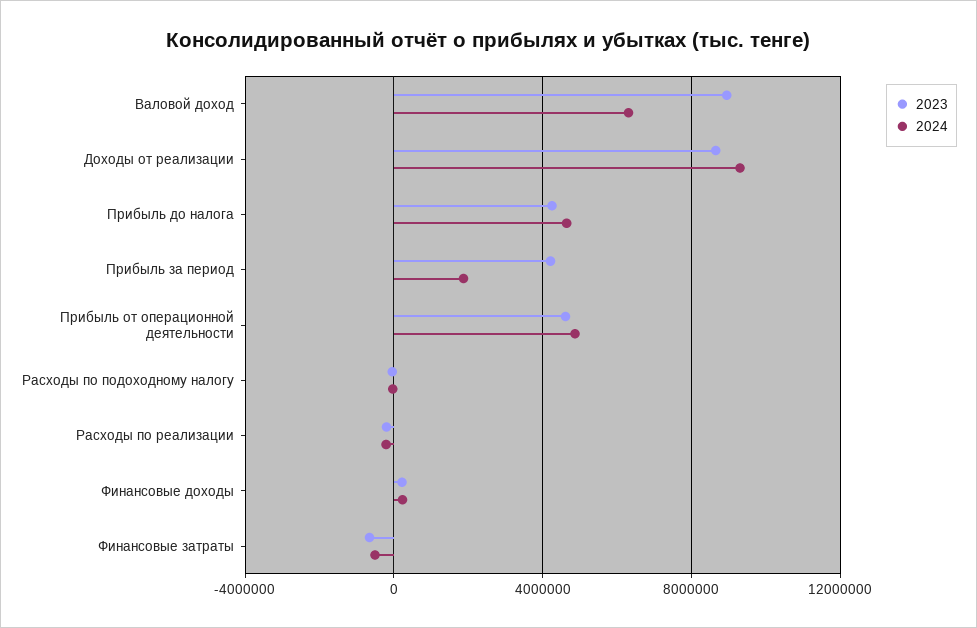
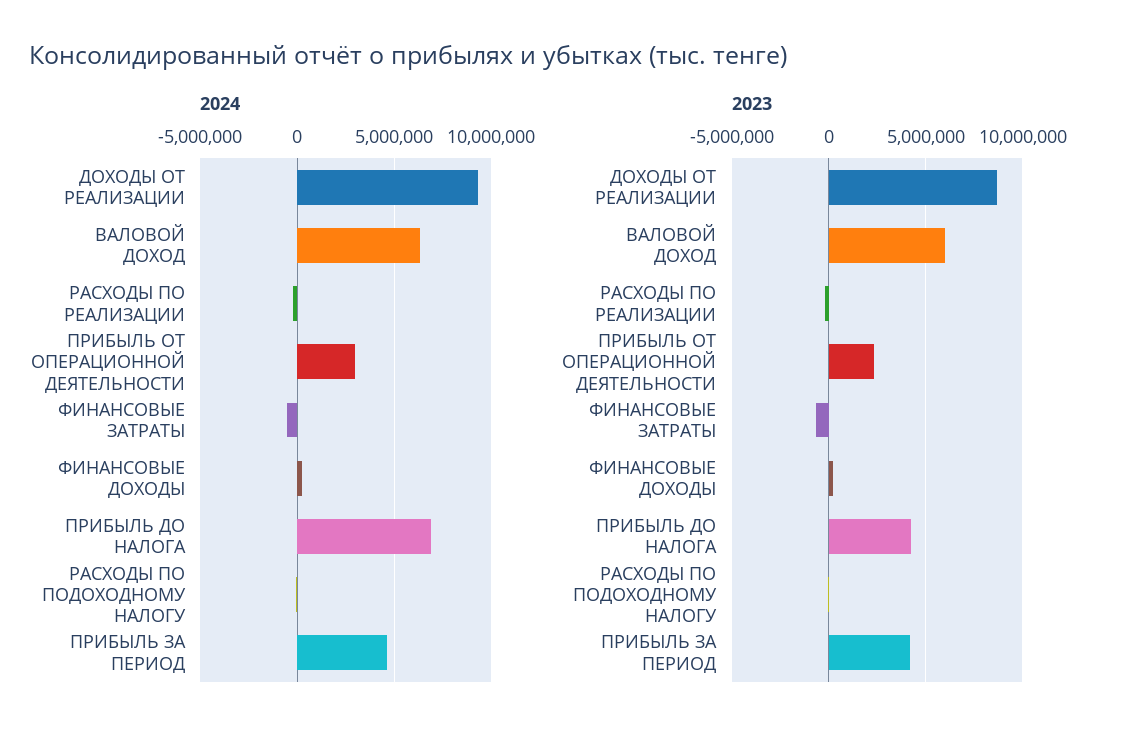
  {
    "2023": {
-     "Валовой доход": 9000000,
+     "Валовой доход": 6000000,
      "Доходы от реализации": 8500000,
      "Прибыль до налога": 4000000,
      "Прибыль за период": 4000000,
-     "Прибыль от операционной деятельности": 4500000,
+     "Прибыль от операционной деятельности": 2500000,
      "Расходы по подоходному налогу": 0,
      "Расходы по реализации": 0,
      "Финансовые доходы": 0,
      "Финансовые затраты": -500000
    },
    "2024": {
      "Валовой доход": 6500000,
      "Доходы от реализации": 9500000,
-     "Прибыль до налога": 4500000,
+     "Прибыль до налога": 7000000,
-     "Прибыль за период": 2000000,
+     "Прибыль за период": 4500000,
-     "Прибыль от операционной деятельности": 5000000,
+     "Прибыль от операционной деятельности": 3000000,
      "Расходы по подоходному налогу": 0,
      "Расходы по реализации": 0,
      "Финансовые доходы": 0,
      "Финансовые затраты": -500000
    }
  }

